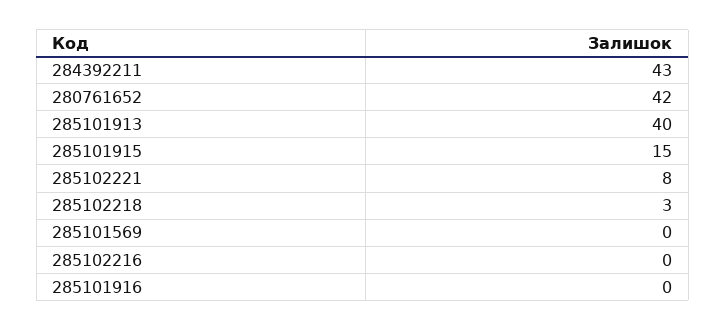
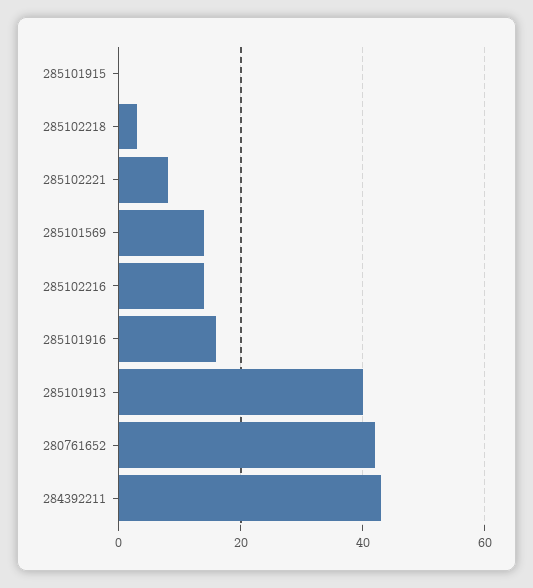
  {
    "284392211": 43,
    "280761652": 42,
    "285101913": 40,
-   "285101915": 15,
+   "285101915": 0,
    "285102221": 8,
    "285102218": 3,
-   "285101569": 0,
+   "285101569": 15,
-   "285102216": 0,
+   "285102216": 15,
-   "285101916": 0
+   "285101916": 15
  }

